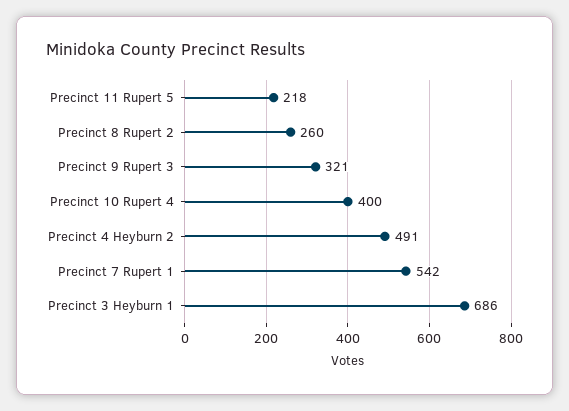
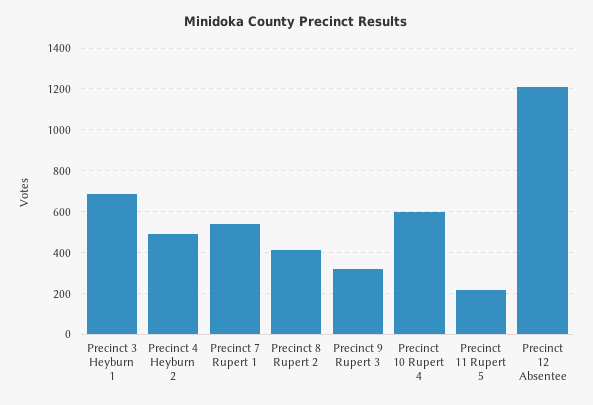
  {
    "Precinct 11 Rupert 5": 218,
-   "Precinct 8 Rupert 2": 260,
+   "Precinct 8 Rupert 2": 400,
    "Precinct 9 Rupert 3": 321,
-   "Precinct 10 Rupert 4": 400,
+   "Precinct 10 Rupert 4": 600,
    "Precinct 4 Heyburn 2": 491,
    "Precinct 7 Rupert 1": 542,
-   "Precinct 3 Heyburn 1": 686
+   "Precinct 3 Heyburn 1": 686,
+   "Precinct 12 Absentee": 1200
  }

